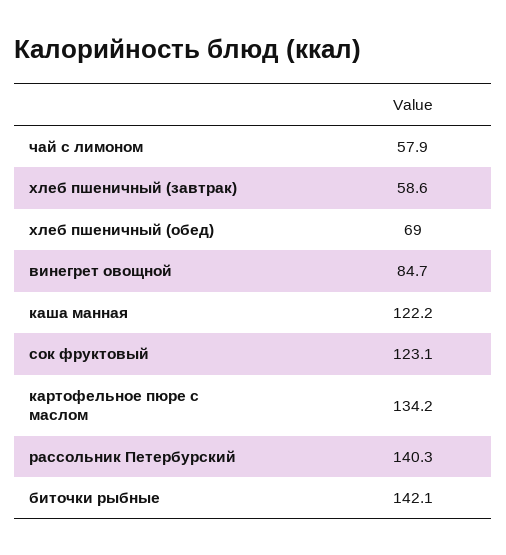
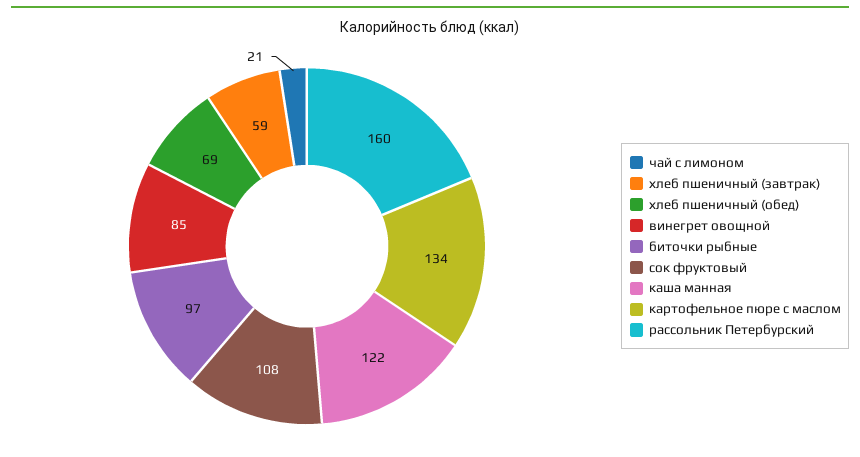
  {
-   "чай с лимоном": 57.9,
+   "чай с лимоном": 21,
    "хлеб пшеничный (завтрак)": 58.6,
    "хлеб пшеничный (обед)": 69,
    "винегрет овощной": 84.7,
    "каша манная": 122.2,
-   "сок фруктовый": 123.1,
+   "сок фруктовый": 108,
    "картофельное пюре с маслом": 134.2,
-   "рассольник Петербурский": 140.3,
+   "рассольник Петербурский": 160,
-   "биточки рыбные": 142.1
+   "биточки рыбные": 97
  }

